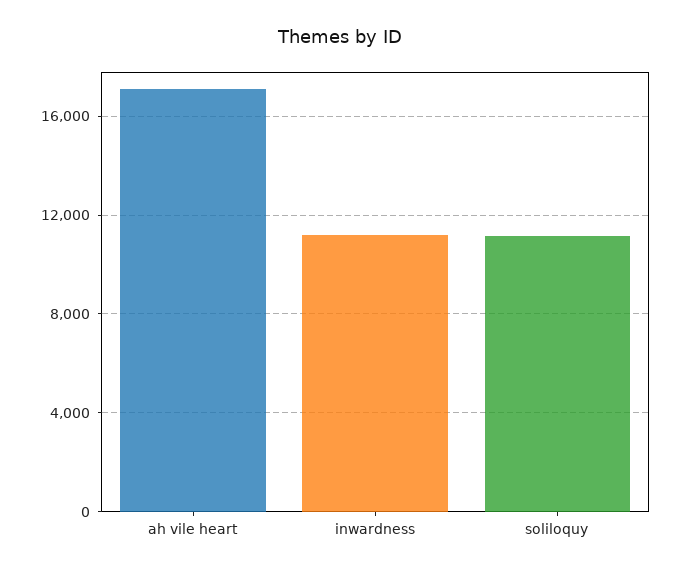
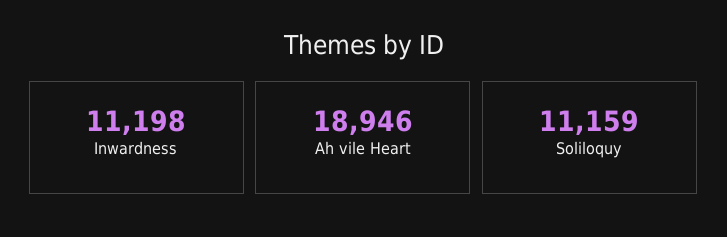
  {
-   "ah vile heart": 17000,
+   "ah vile heart": 18946,
    "inwardness": 11198,
    "soliloquy": 11159
  }

